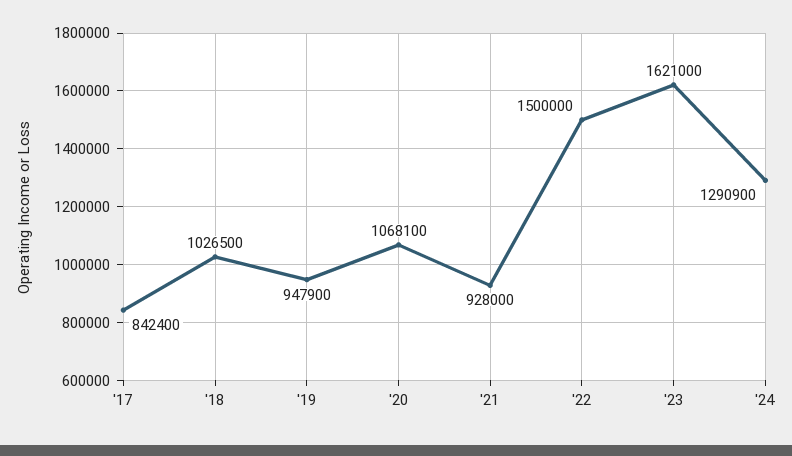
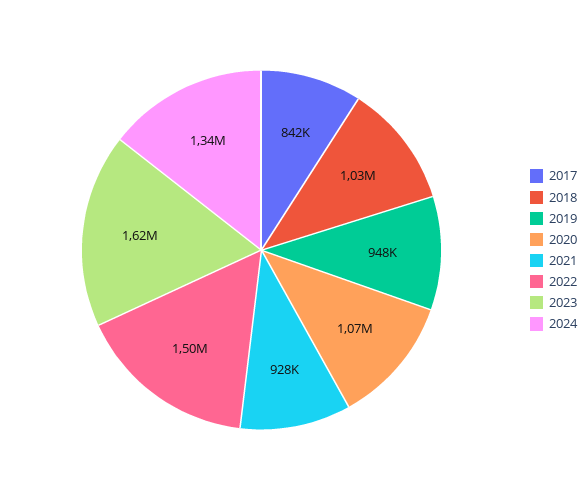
  {
    "'17": 842400,
    "'18": 1026500,
    "'19": 947900,
    "'20": 1068100,
    "'21": 928000,
    "'22": 1500000,
    "'23": 1621000,
-   "'24": 1290900
+   "'24": 1340000
  }

